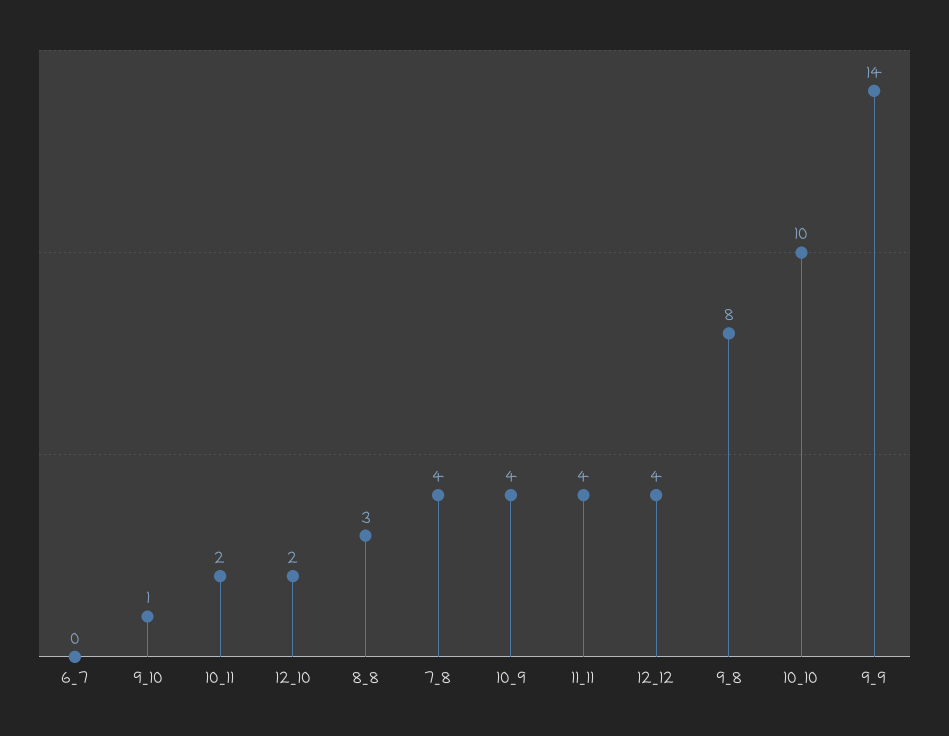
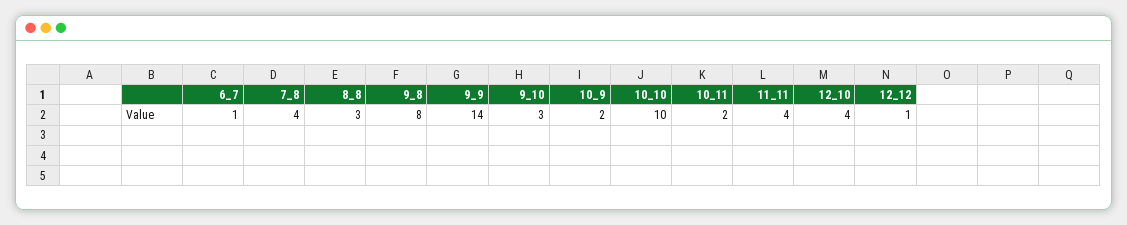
  {
-   "6_7": 0,
+   "6_7": 1,
-   "9_10": 1,
+   "9_10": 3,
    "10_11": 2,
-   "12_10": 2,
+   "12_10": 4,
    "8_8": 3,
    "7_8": 4,
-   "10_9": 4,
+   "10_9": 2,
    "11_11": 4,
-   "12_12": 4,
+   "12_12": 1,
    "9_8": 8,
    "10_10": 10,
    "9_9": 14
  }

